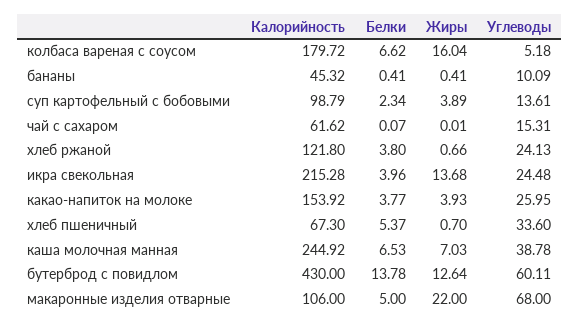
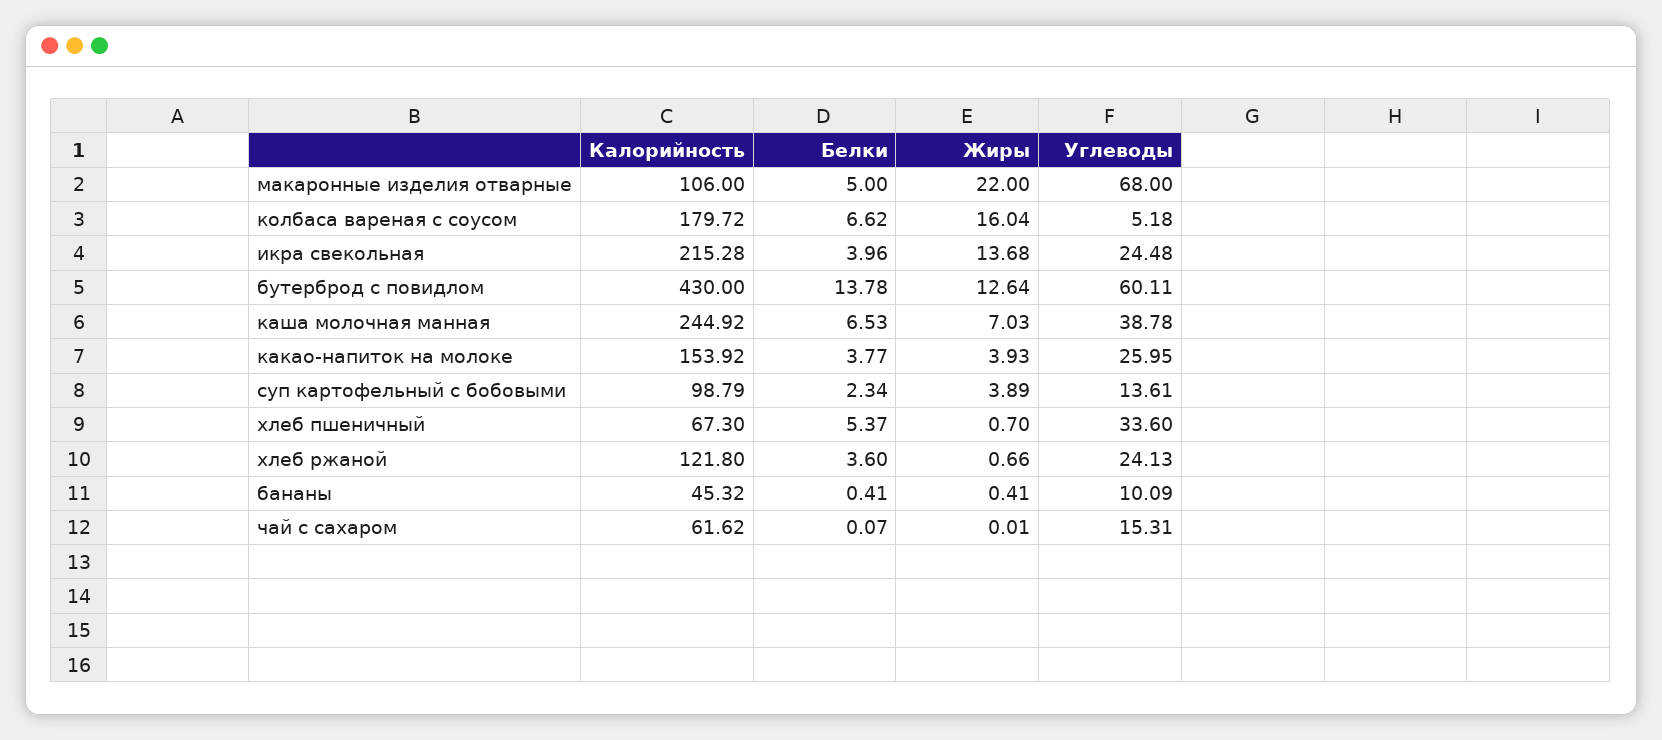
  {
    "Калорийность": {
      "колбаса вареная с соусом": 179.72,
      "бананы": 45.32,
      "суп картофельный с бобовыми": 98.79,
      "чай с сахаром": 61.62,
      "хлеб ржаной": 121.8,
      "икра свекольная": 215.28,
      "какао-напиток на молоке": 153.92,
      "хлеб пшеничный": 67.3,
      "каша молочная манная": 244.92,
      "бутерброд с повидлом": 430,
      "макаронные изделия отварные": 106
    },
    "Белки": {
      "колбаса вареная с соусом": 6.62,
      "бананы": 0.41,
      "суп картофельный с бобовыми": 2.34,
      "чай с сахаром": 0.07,
-     "хлеб ржаной": 3.8,
+     "хлеб ржаной": 3.6,
      "икра свекольная": 3.96,
      "какао-напиток на молоке": 3.77,
      "хлеб пшеничный": 5.37,
      "каша молочная манная": 6.53,
      "бутерброд с повидлом": 13.78,
      "макаронные изделия отварные": 5
    },
    "Жиры": {
      "колбаса вареная с соусом": 16.04,
      "бананы": 0.41,
      "суп картофельный с бобовыми": 3.89,
      "чай с сахаром": 0.01,
      "хлеб ржаной": 0.66,
      "икра свекольная": 13.68,
      "какао-напиток на молоке": 3.93,
      "хлеб пшеничный": 0.7,
      "каша молочная манная": 7.03,
      "бутерброд с повидлом": 12.64,
      "макаронные изделия отварные": 22
    },
    "Углеводы": {
      "колбаса вареная с соусом": 5.18,
      "бананы": 10.09,
      "суп картофельный с бобовыми": 13.61,
      "чай с сахаром": 15.31,
      "хлеб ржаной": 24.13,
      "икра свекольная": 24.48,
      "какао-напиток на молоке": 25.95,
      "хлеб пшеничный": 33.6,
      "каша молочная манная": 38.78,
      "бутерброд с повидлом": 60.11,
      "макаронные изделия отварные": 68
    }
  }

